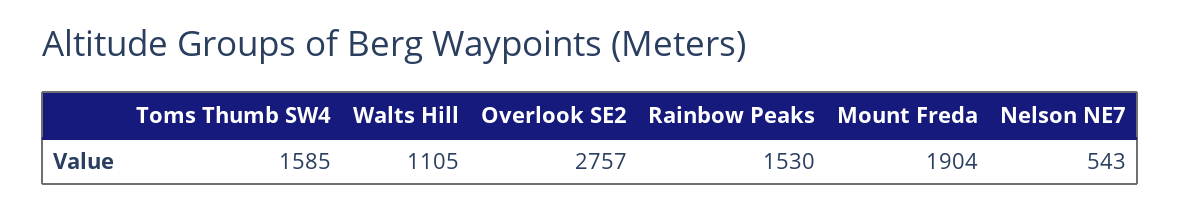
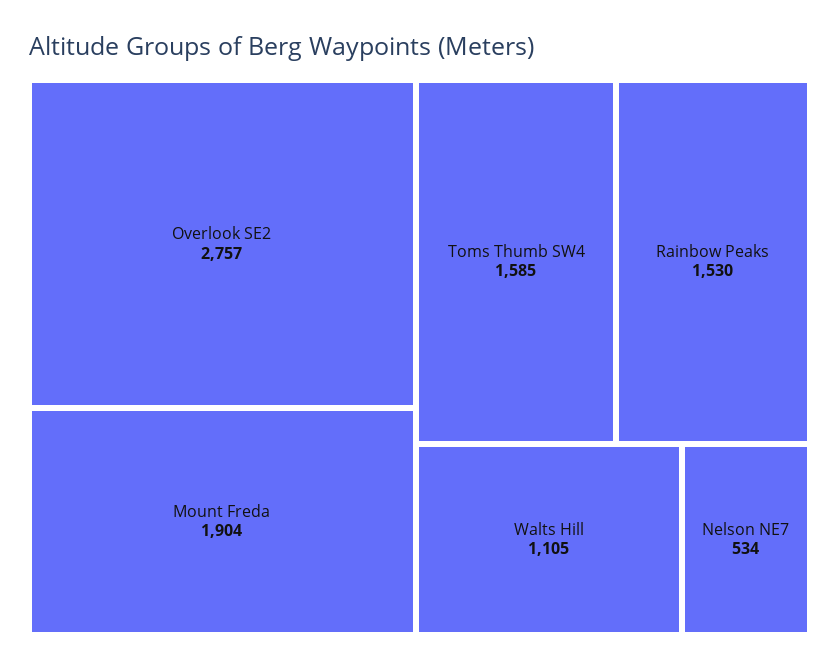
  {
    "Toms Thumb SW4": 1585,
    "Walts Hill": 1105,
    "Overlook SE2": 2757,
    "Rainbow Peaks": 1530,
    "Mount Freda": 1904,
-   "Nelson NE7": 543
+   "Nelson NE7": 534
  }

